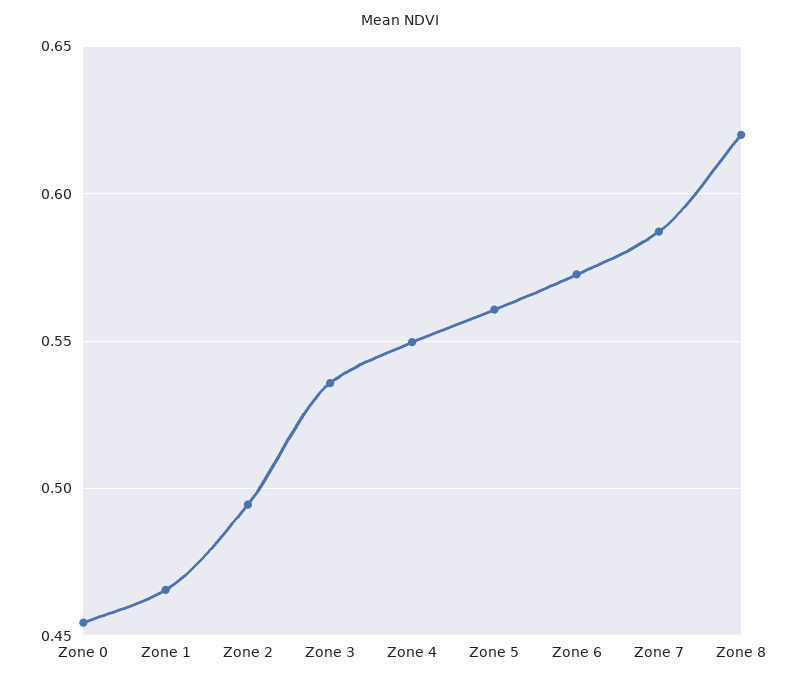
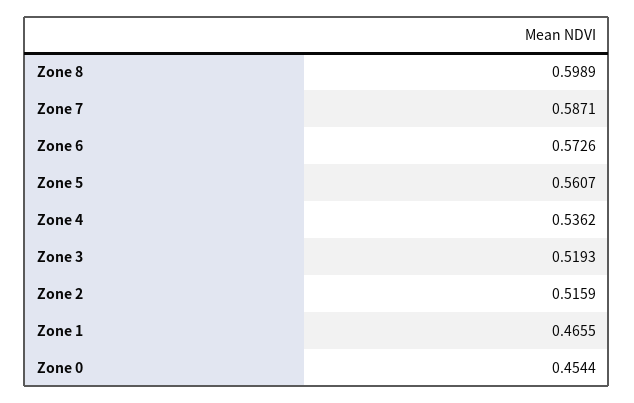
  {
    "Zone 0": 0.4544,
    "Zone 1": 0.4655,
-   "Zone 2": 0.495,
+   "Zone 2": 0.5159,
-   "Zone 3": 0.535,
+   "Zone 3": 0.5193,
-   "Zone 4": 0.55,
+   "Zone 4": 0.5362,
    "Zone 5": 0.5607,
    "Zone 6": 0.5726,
    "Zone 7": 0.5871,
-   "Zone 8": 0.62
+   "Zone 8": 0.5989
  }

